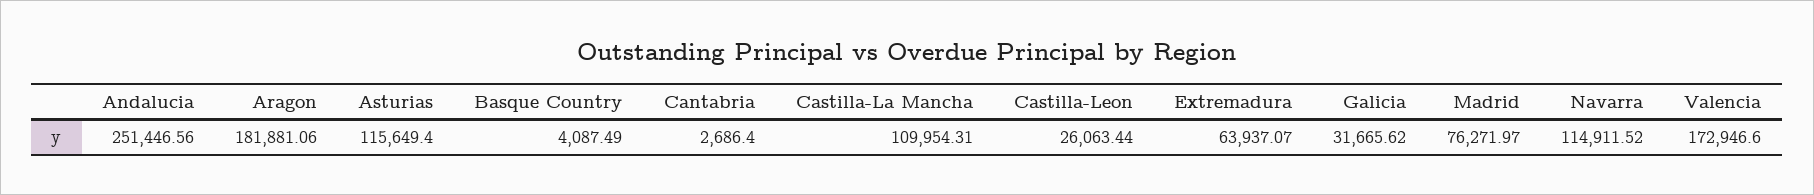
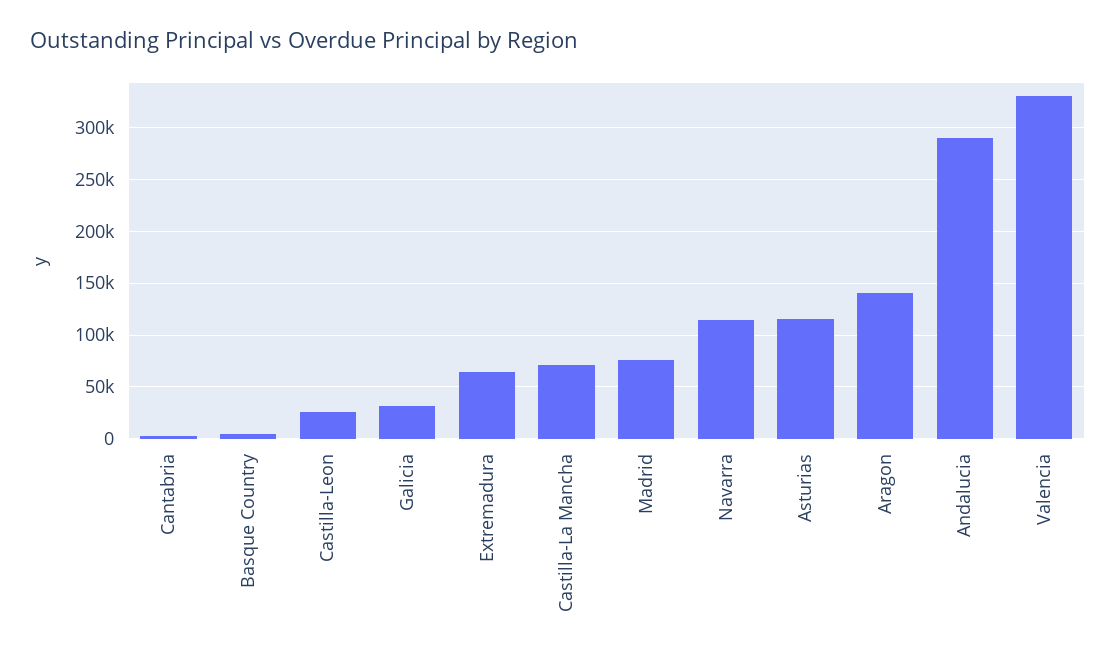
  {
-   "Andalucia": 251446.56,
+   "Andalucia": 290000,
-   "Aragon": 181881.06,
+   "Aragon": 140000,
    "Asturias": 115649.4,
    "Basque Country": 4087.49,
    "Cantabria": 2686.4,
-   "Castilla-La Mancha": 109954.31,
+   "Castilla-La Mancha": 70000,
    "Castilla-Leon": 26063.44,
    "Extremadura": 63937.07,
    "Galicia": 31665.62,
    "Madrid": 76271.97,
    "Navarra": 114911.52,
-   "Valencia": 172946.6
+   "Valencia": 330000
  }

